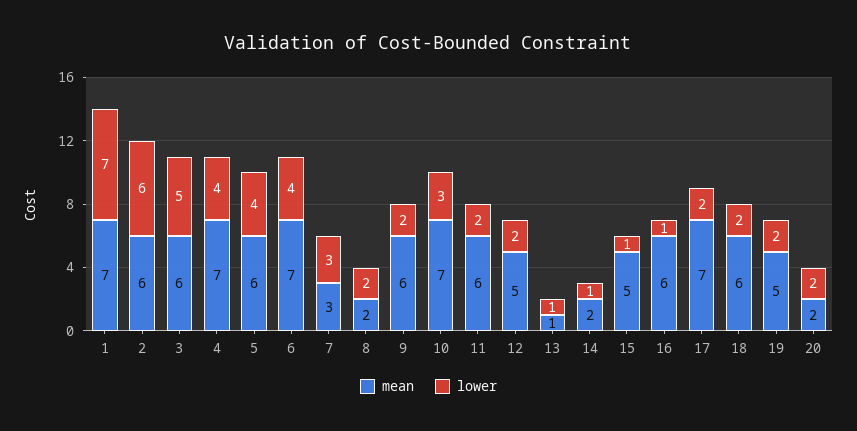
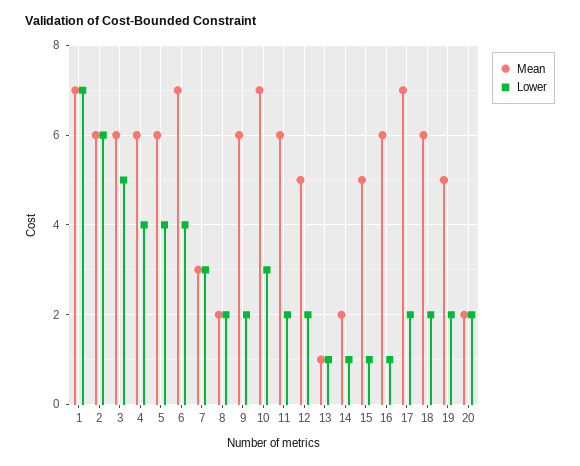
  {
    "mean": {
      "1": 7,
      "2": 6,
      "3": 6,
-     "4": 7,
+     "4": 6,
      "5": 6,
      "6": 7,
      "7": 3,
      "8": 2,
      "9": 6,
      "10": 7,
      "11": 6,
      "12": 5,
      "13": 1,
      "14": 2,
      "15": 5,
      "16": 6,
      "17": 7,
      "18": 6,
      "19": 5,
      "20": 2
    },
    "lower": {
      "1": 7,
      "2": 6,
      "3": 5,
      "4": 4,
      "5": 4,
      "6": 4,
      "7": 3,
      "8": 2,
      "9": 2,
      "10": 3,
      "11": 2,
      "12": 2,
      "13": 1,
      "14": 1,
      "15": 1,
      "16": 1,
      "17": 2,
      "18": 2,
      "19": 2,
      "20": 2
    }
  }

